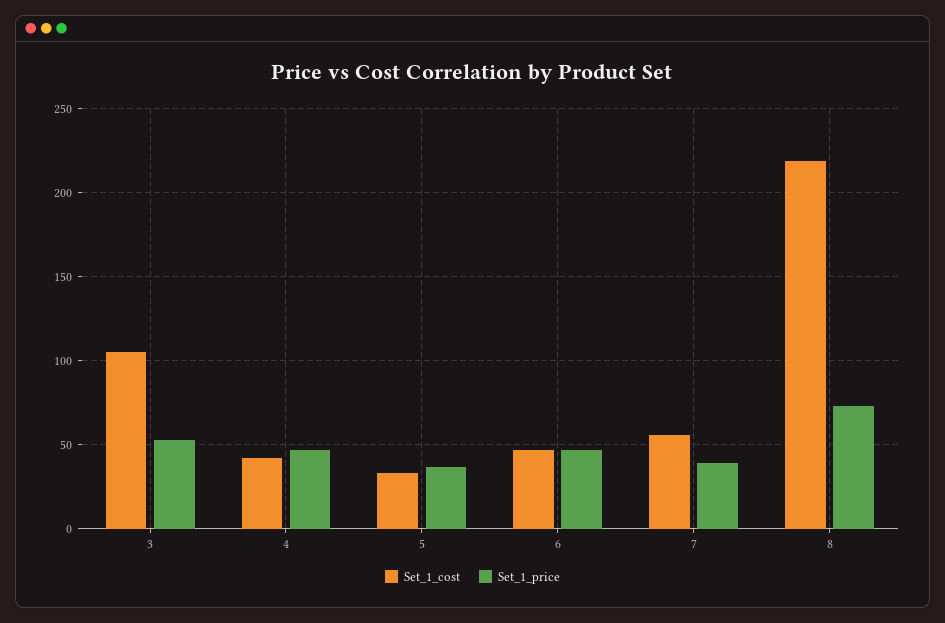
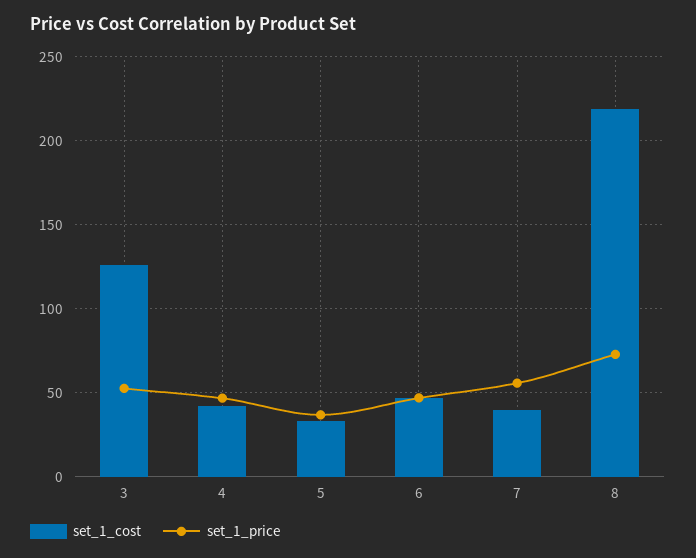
  {
    "Set_1_cost": {
-     "3": 105,
+     "3": 125,
      "4": 40,
      "5": 35,
      "6": 45,
-     "7": 55,
+     "7": 40,
      "8": 220
    },
    "Set_1_price": {
      "3": 55,
      "4": 45,
      "5": 35,
      "6": 45,
-     "7": 40,
+     "7": 55,
      "8": 75
    }
  }

